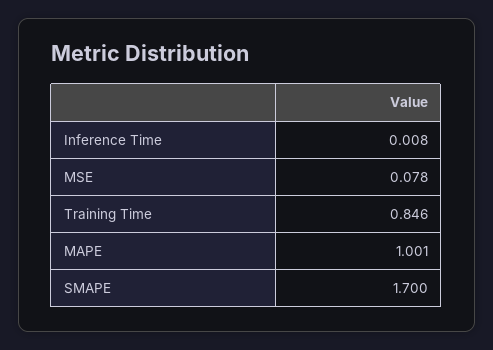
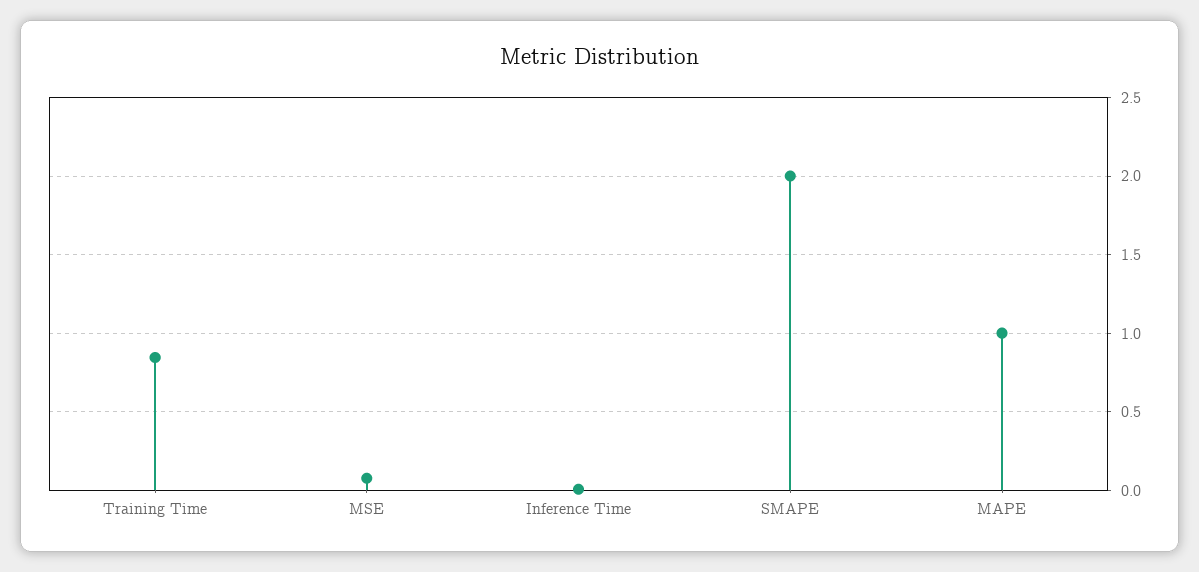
  {
    "Inference Time": 0.008,
    "MSE": 0.078,
    "Training Time": 0.846,
    "MAPE": 1.001,
-   "SMAPE": 1.7
+   "SMAPE": 2
  }

